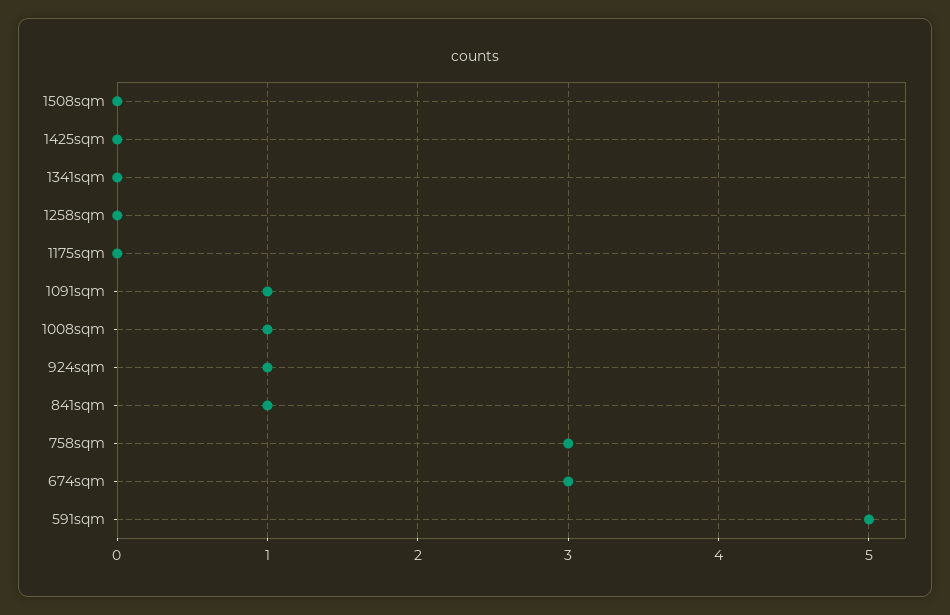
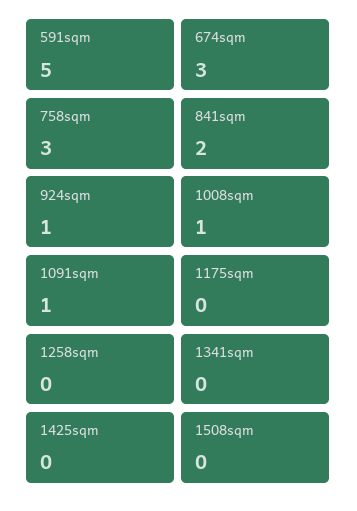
  {
    "1508sqm": 0,
    "1425sqm": 0,
    "1341sqm": 0,
    "1258sqm": 0,
    "1175sqm": 0,
    "1091sqm": 1,
    "1008sqm": 1,
    "924sqm": 1,
-   "841sqm": 1,
+   "841sqm": 2,
    "758sqm": 3,
    "674sqm": 3,
    "591sqm": 5
  }

